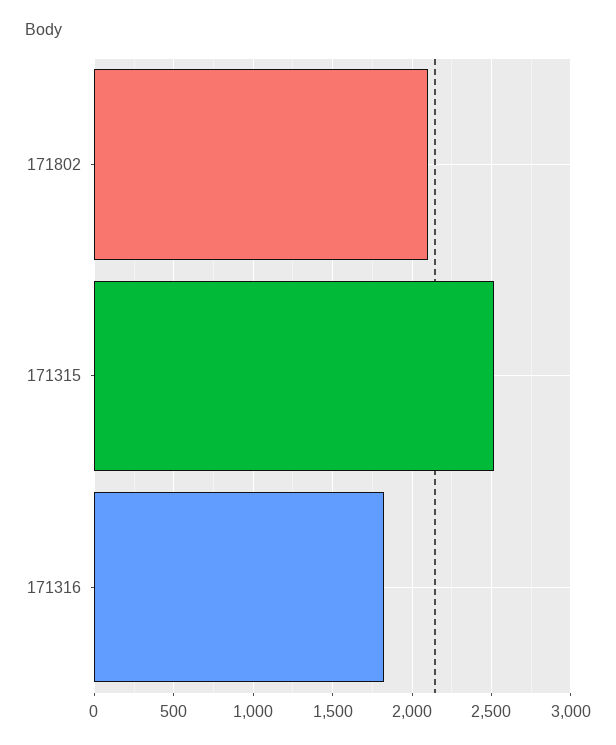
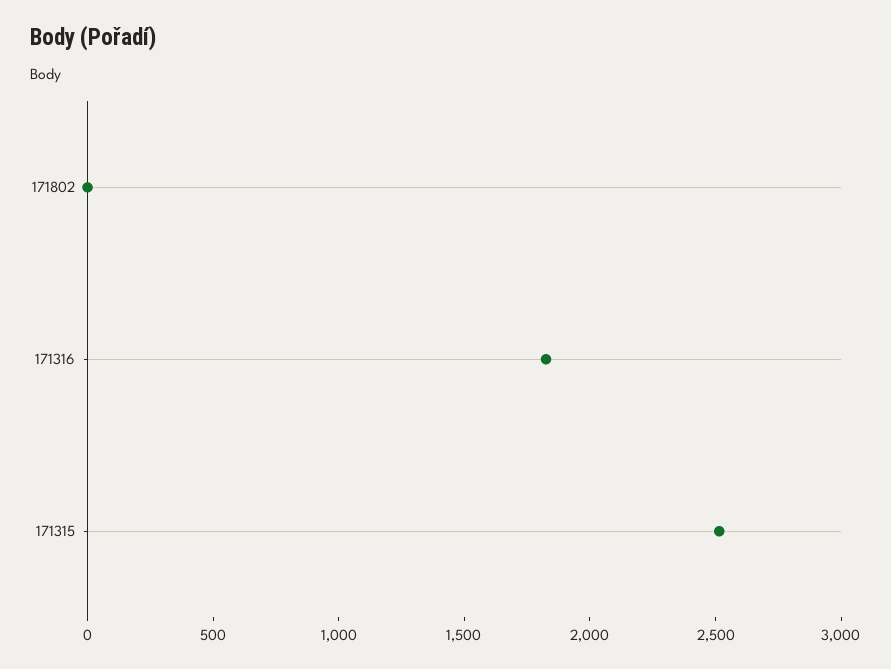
  {
-   "171802": 2100,
+   "171802": 0,
    "171315": 2500,
    "171316": 1850
  }

